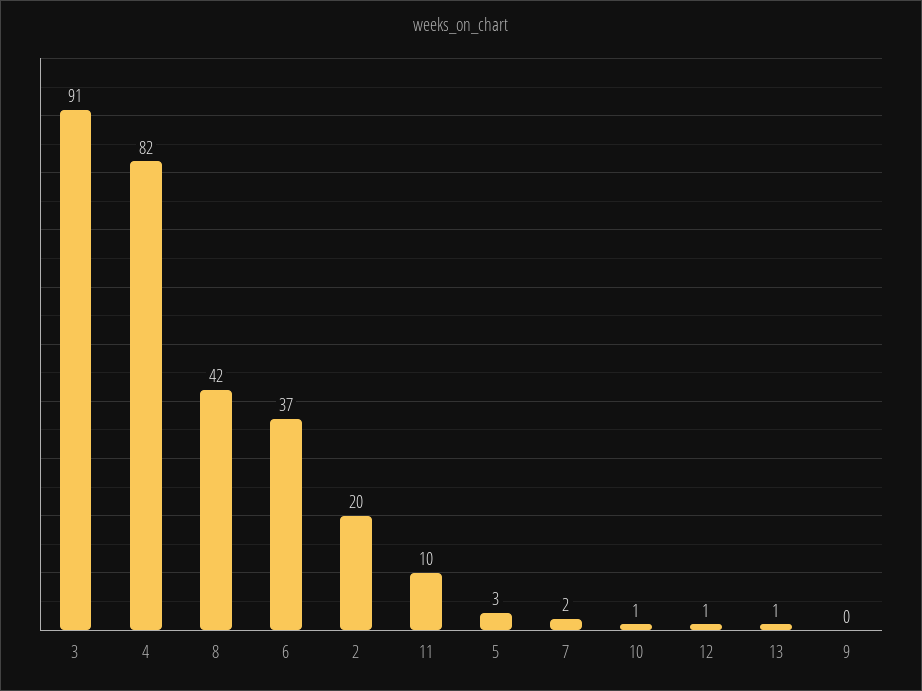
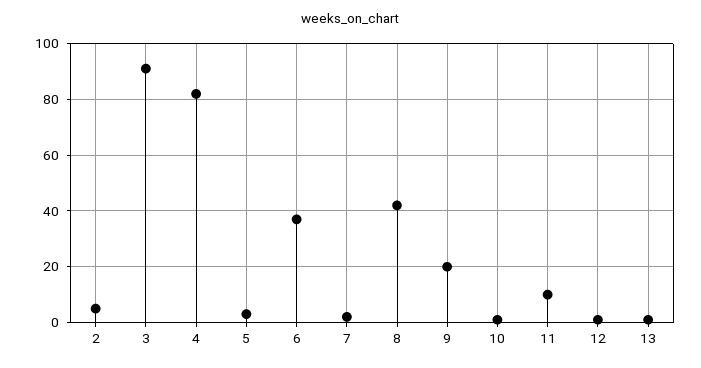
  {
    "3": 91,
    "4": 82,
    "8": 42,
    "6": 37,
-   "2": 20,
+   "2": 5,
    "11": 10,
    "5": 3,
    "7": 2,
    "10": 1,
    "12": 1,
    "13": 1,
-   "9": 0
+   "9": 20
  }

